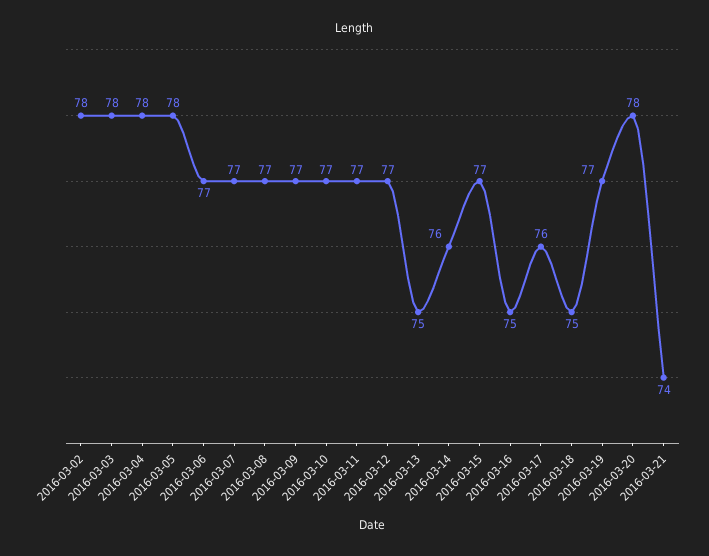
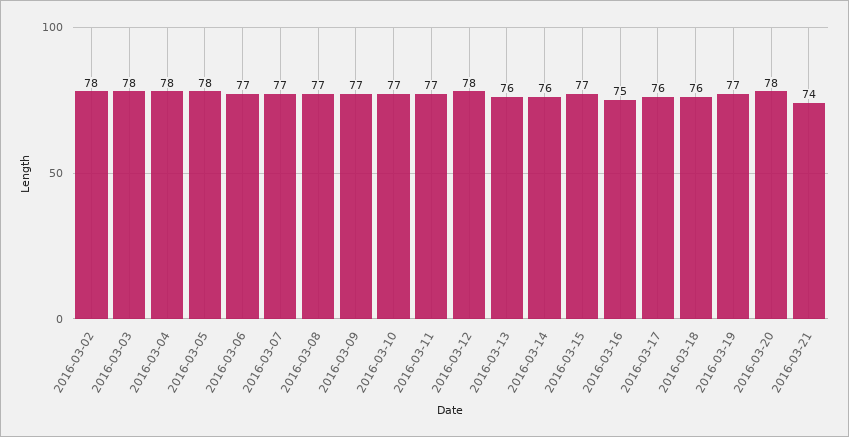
  {
    "2016-03-02": 78,
    "2016-03-03": 78,
    "2016-03-04": 78,
    "2016-03-05": 78,
    "2016-03-06": 77,
    "2016-03-07": 77,
    "2016-03-08": 77,
    "2016-03-09": 77,
    "2016-03-10": 77,
    "2016-03-11": 77,
-   "2016-03-12": 77,
+   "2016-03-12": 78,
-   "2016-03-13": 75,
+   "2016-03-13": 76,
    "2016-03-14": 76,
    "2016-03-15": 77,
    "2016-03-16": 75,
    "2016-03-17": 76,
-   "2016-03-18": 75,
+   "2016-03-18": 76,
    "2016-03-19": 77,
    "2016-03-20": 78,
    "2016-03-21": 74
  }

